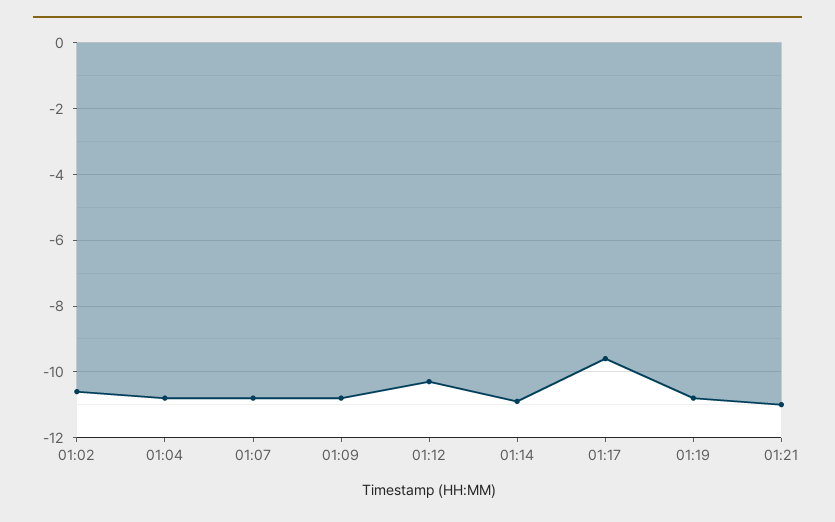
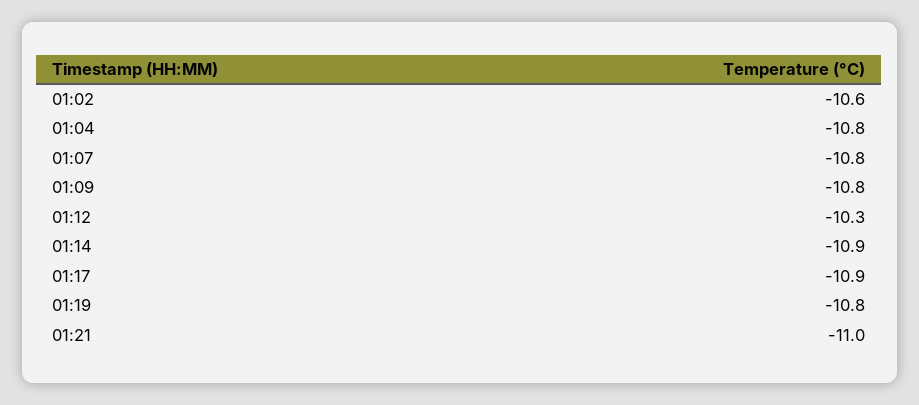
  {
    "01:02": -10.6,
    "01:04": -10.8,
    "01:07": -10.8,
    "01:09": -10.8,
    "01:12": -10.3,
    "01:14": -10.9,
-   "01:17": -9.5,
+   "01:17": -10.9,
    "01:19": -10.8,
    "01:21": -11
  }

